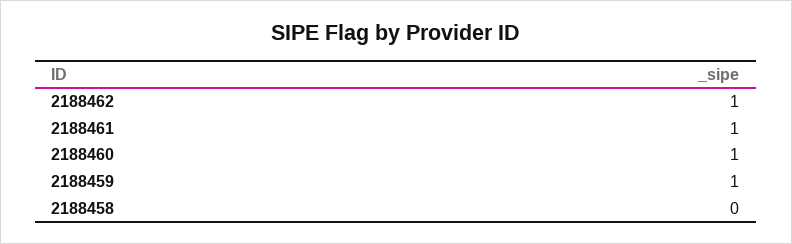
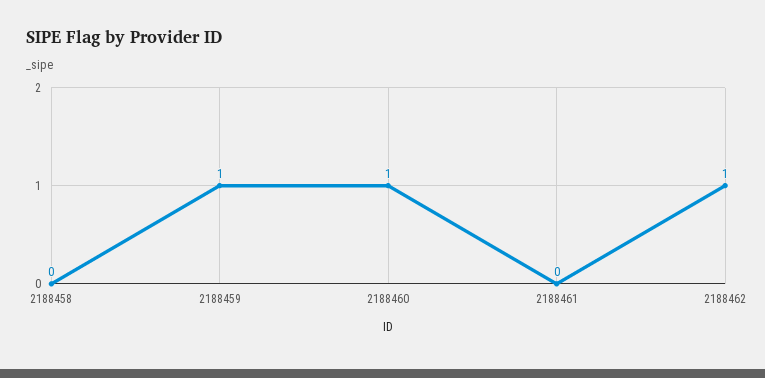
  {
    "2188462": 1,
-   "2188461": 1,
+   "2188461": 0,
    "2188460": 1,
    "2188459": 1,
    "2188458": 0
  }

